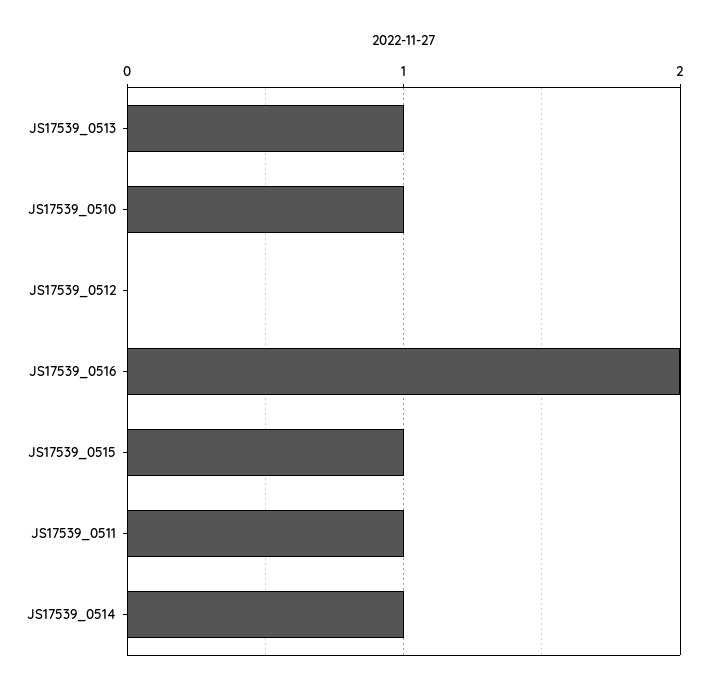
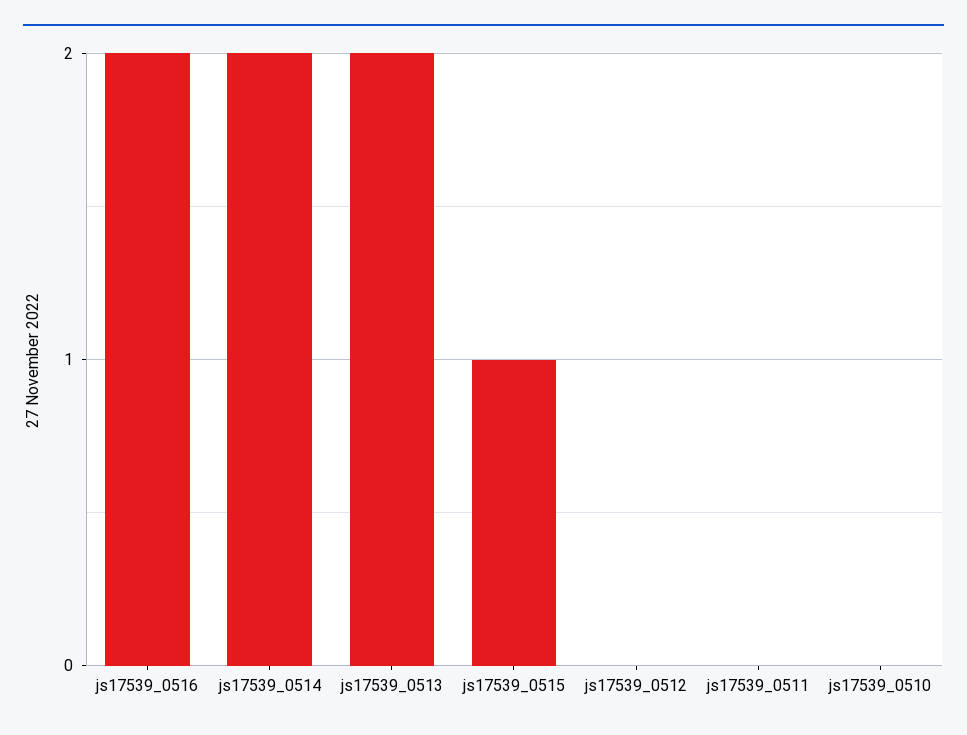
  {
-   "JS17539_0513": 1,
+   "JS17539_0513": 2,
-   "JS17539_0510": 1,
+   "JS17539_0510": 0,
    "JS17539_0512": 0,
    "JS17539_0516": 2,
    "JS17539_0515": 1,
-   "JS17539_0511": 1,
+   "JS17539_0511": 0,
-   "JS17539_0514": 1
+   "JS17539_0514": 2
  }

